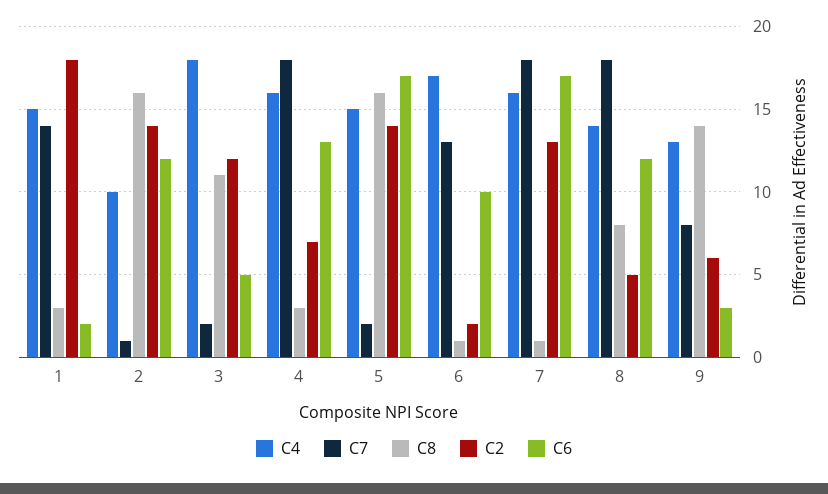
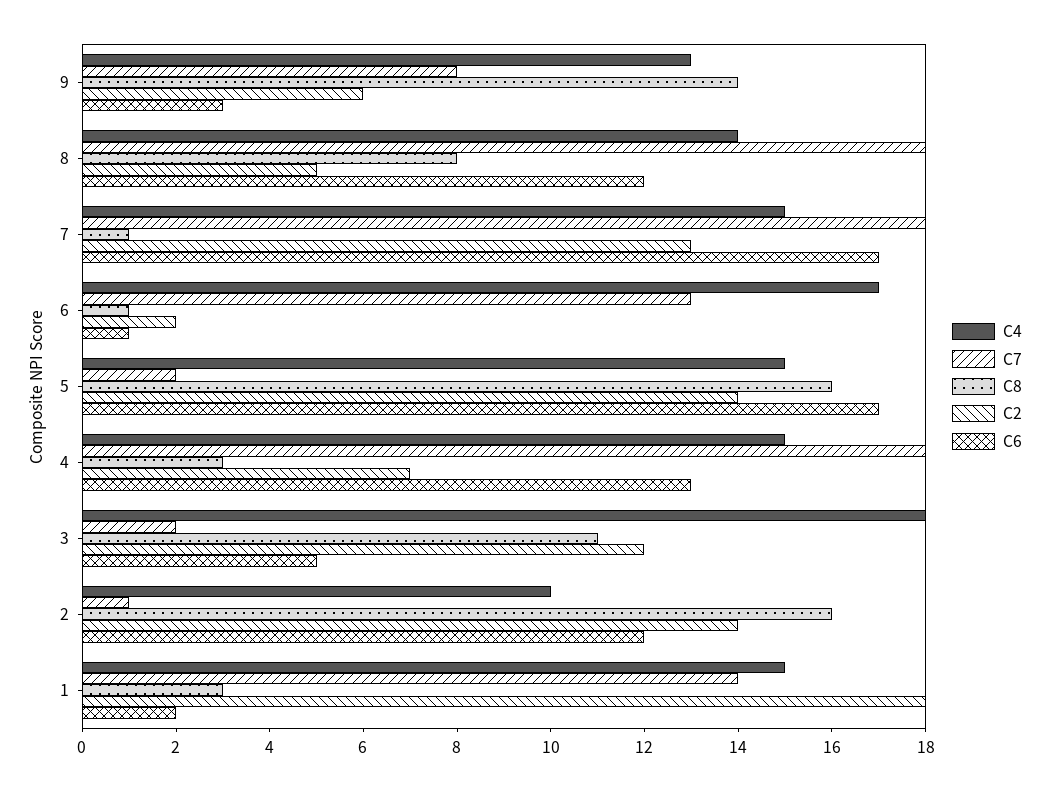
  {
    "C4": {
      "1": 15,
      "2": 10,
      "3": 18,
-     "4": 16,
+     "4": 15,
      "5": 15,
      "6": 17,
-     "7": 16,
+     "7": 15,
      "8": 14,
      "9": 13
    },
    "C7": {
      "1": 14,
      "2": 1,
      "3": 2,
      "4": 18,
      "5": 2,
      "6": 13,
      "7": 18,
      "8": 18,
      "9": 8
    },
    "C8": {
      "1": 3,
      "2": 16,
      "3": 11,
      "4": 3,
      "5": 16,
      "6": 1,
      "7": 1,
      "8": 8,
      "9": 14
    },
    "C2": {
      "1": 18,
      "2": 14,
      "3": 12,
      "4": 7,
      "5": 14,
      "6": 2,
      "7": 13,
      "8": 5,
      "9": 6
    },
    "C6": {
      "1": 2,
      "2": 12,
      "3": 5,
      "4": 13,
      "5": 17,
-     "6": 10,
+     "6": 1,
      "7": 17,
      "8": 12,
      "9": 3
    }
  }

